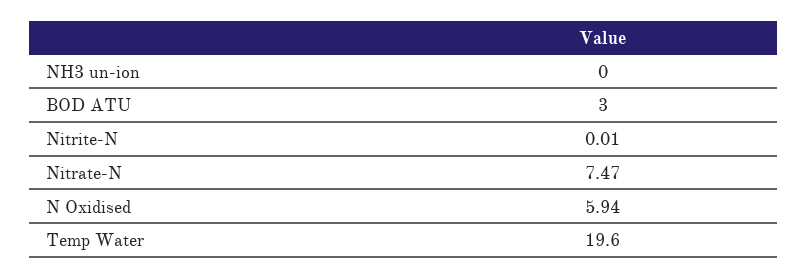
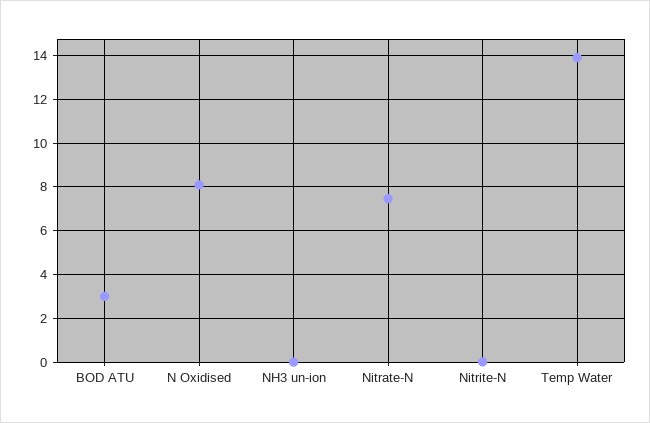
  {
    "NH3 un-ion": 0,
    "BOD ATU": 3,
    "Nitrite-N": 0.01,
    "Nitrate-N": 7.47,
-   "N Oxidised": 5.94,
+   "N Oxidised": 8,
-   "Temp Water": 19.6
+   "Temp Water": 14
  }

